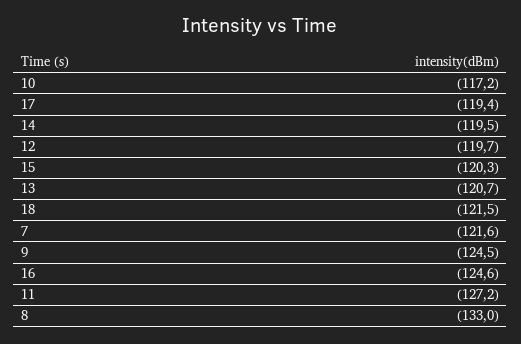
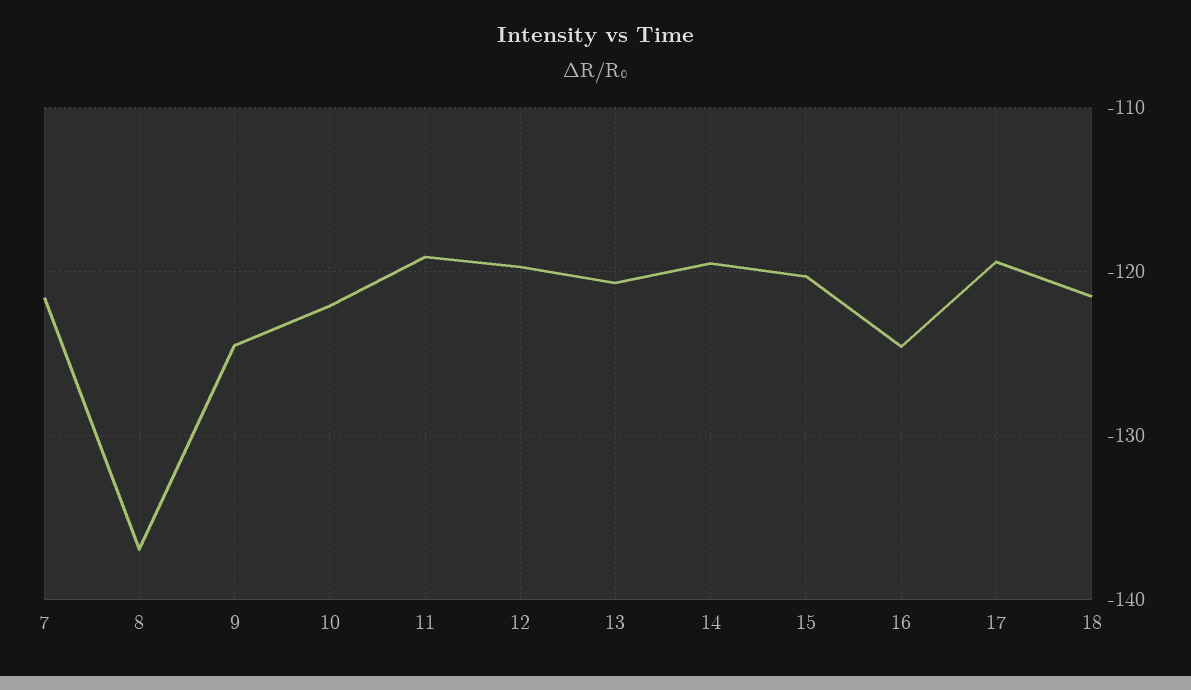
  {
-   "10": -117.2,
+   "10": -122,
    "17": -119.4,
    "14": -119.5,
    "12": -119.7,
    "15": -120.3,
    "13": -120.7,
    "18": -121.5,
    "7": -121.6,
    "9": -124.5,
    "16": -124.6,
-   "11": -127.2,
+   "11": -119,
-   "8": -133
+   "8": -137
  }

